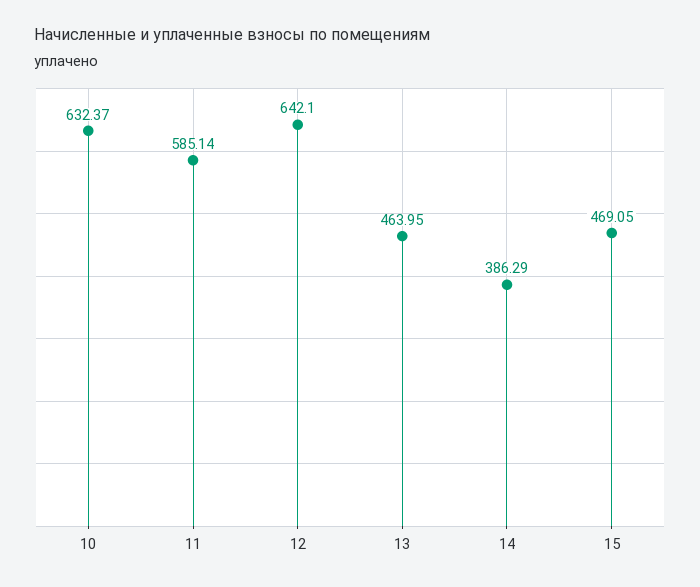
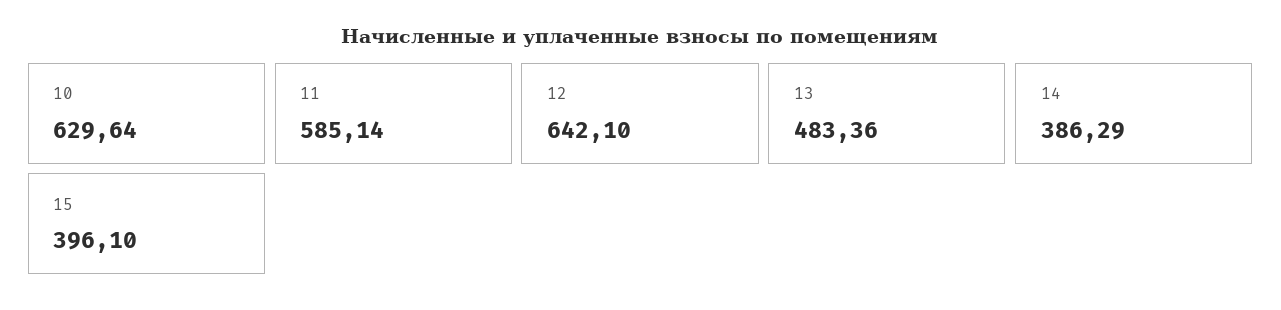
  {
-   "10": 632.37,
+   "10": 629.64,
    "11": 585.14,
    "12": 642.1,
-   "13": 463.95,
+   "13": 483.36,
    "14": 386.29,
-   "15": 469.05
+   "15": 396.1
  }

